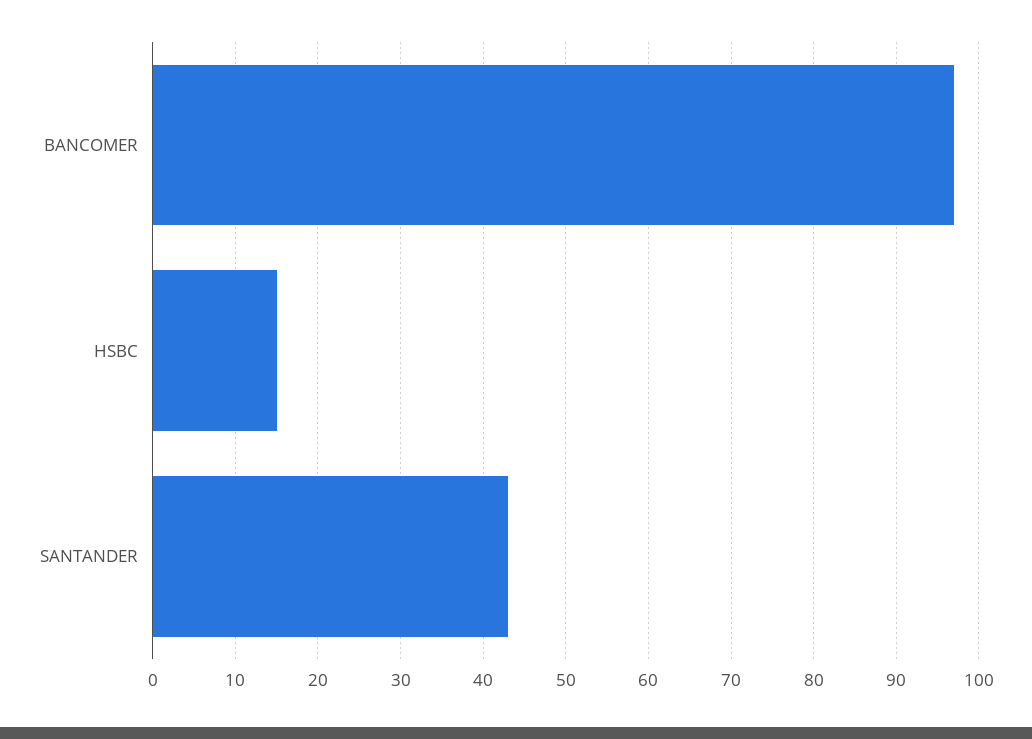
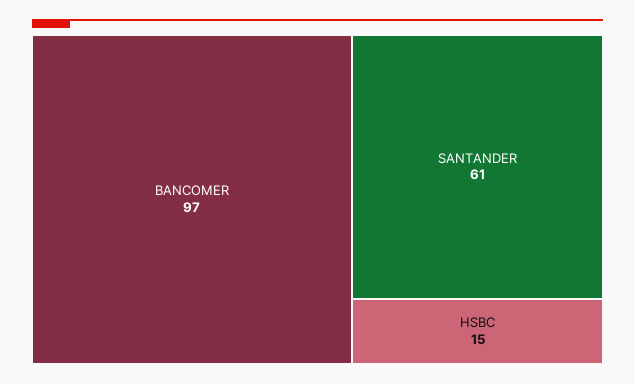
  {
    "BANCOMER": 97,
    "HSBC": 15,
-   "SANTANDER": 43
+   "SANTANDER": 61
  }

